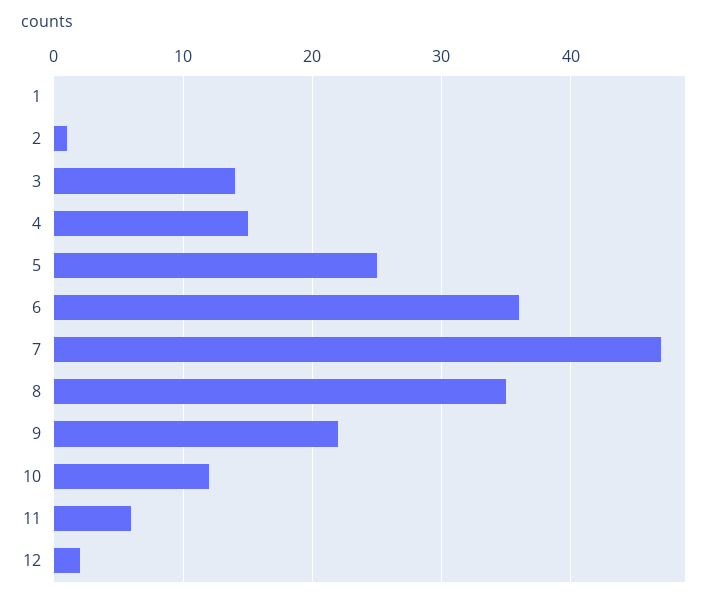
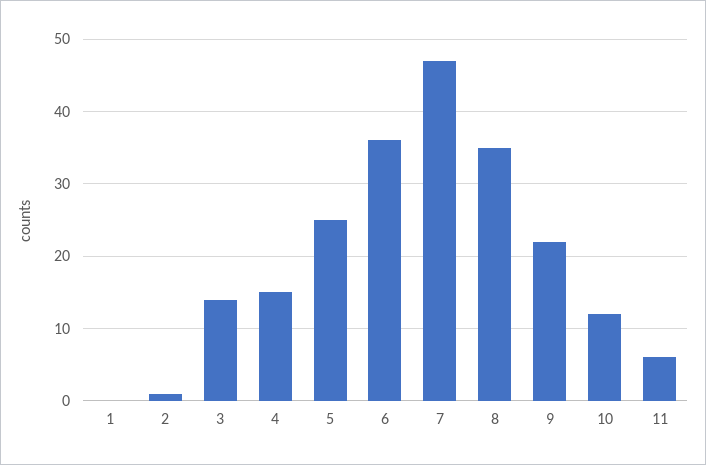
  {
    "1": 0,
    "2": 1,
    "3": 14,
    "4": 15,
    "5": 25,
    "6": 36,
    "7": 47,
    "8": 35,
    "9": 22,
    "10": 12,
-   "11": 6,
+   "11": 6
-   "12": 2
  }

